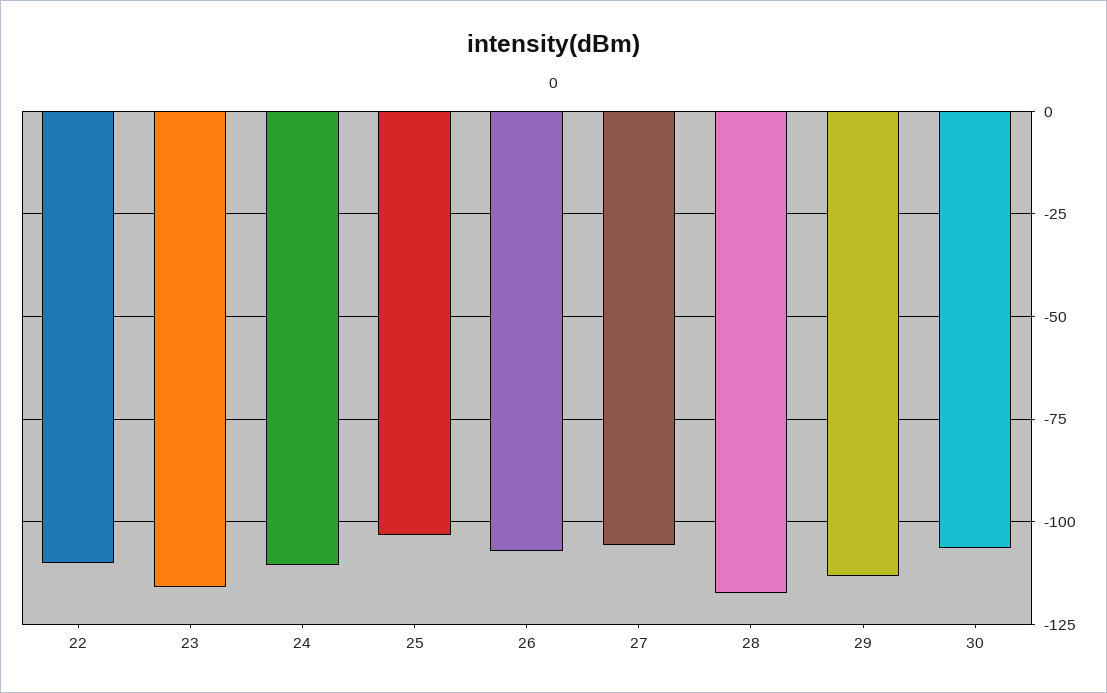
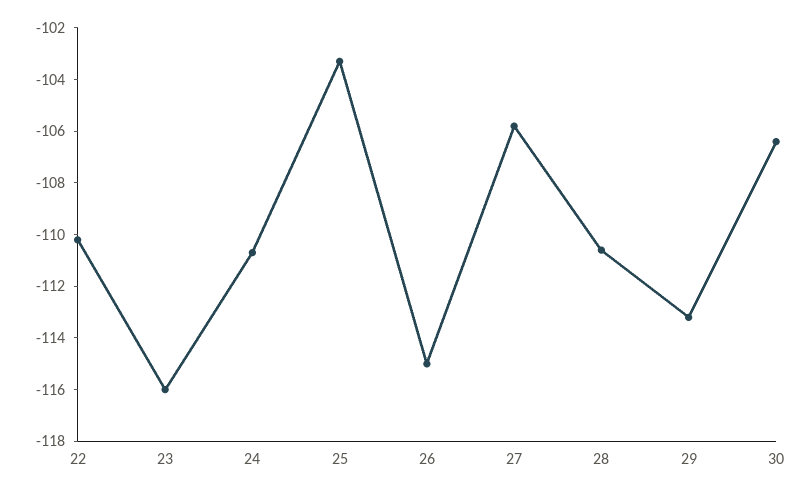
  {
    "22": -110,
    "23": -116,
    "24": -110.5,
    "25": -103.5,
-   "26": -107.5,
+   "26": -115,
    "27": -106,
-   "28": -117.5,
+   "28": -110.5,
    "29": -113,
    "30": -106.5
  }

